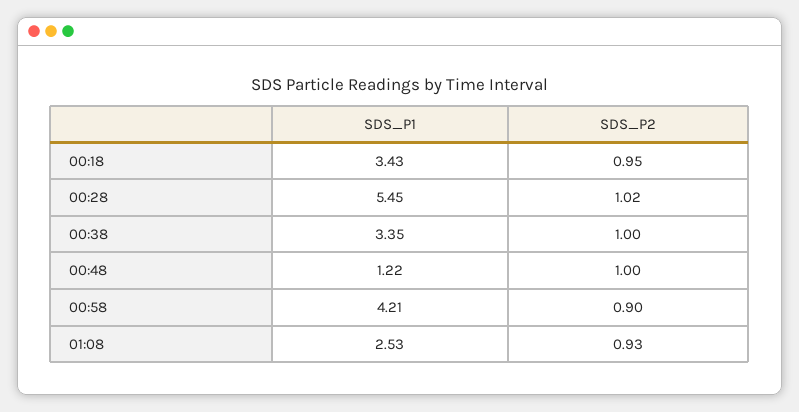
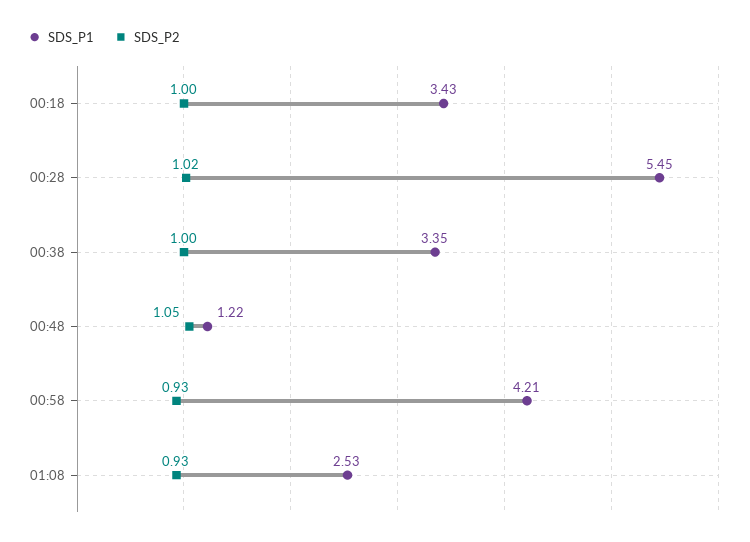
  {
    "SDS_P1": {
      "00:18": 3.43,
      "00:28": 5.45,
      "00:38": 3.35,
      "00:48": 1.22,
      "00:58": 4.21,
      "01:08": 2.53
    },
    "SDS_P2": {
-     "00:18": 0.95,
+     "00:18": 1,
      "00:28": 1.02,
      "00:38": 1,
-     "00:48": 1,
+     "00:48": 1.05,
-     "00:58": 0.9,
+     "00:58": 0.93,
      "01:08": 0.93
    }
  }

